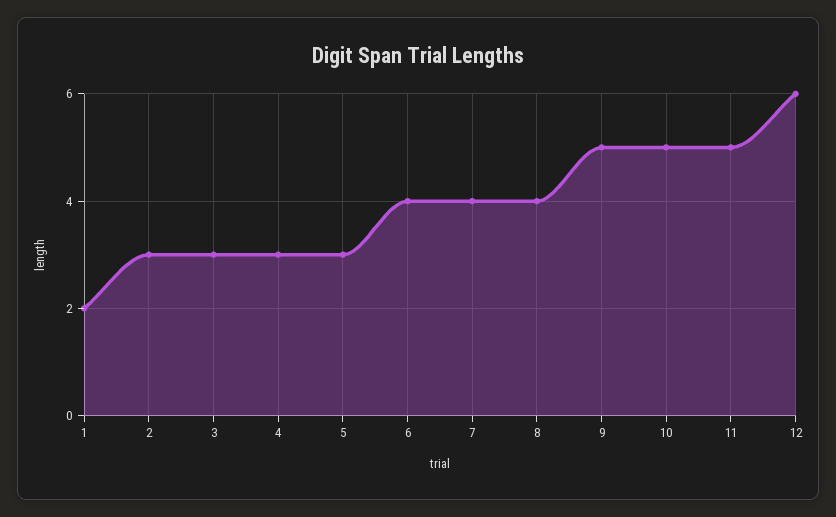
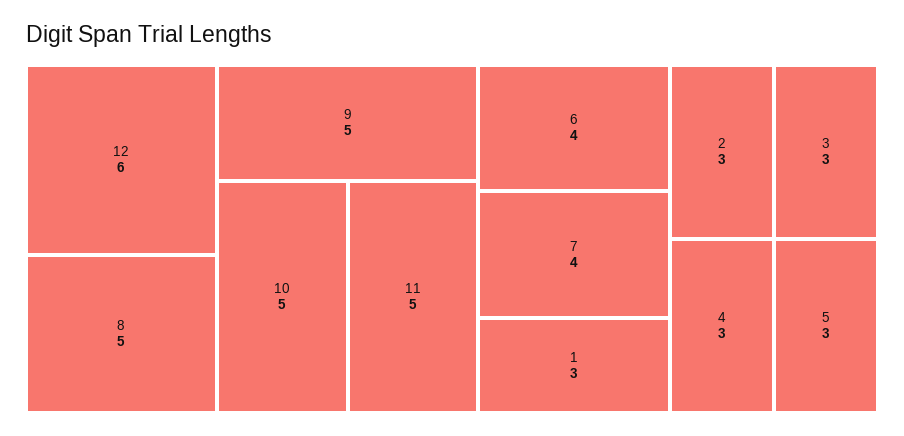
  {
-   "1": 2,
+   "1": 3,
    "2": 3,
    "3": 3,
    "4": 3,
    "5": 3,
    "6": 4,
    "7": 4,
-   "8": 4,
+   "8": 5,
    "9": 5,
    "10": 5,
    "11": 5,
    "12": 6
  }

